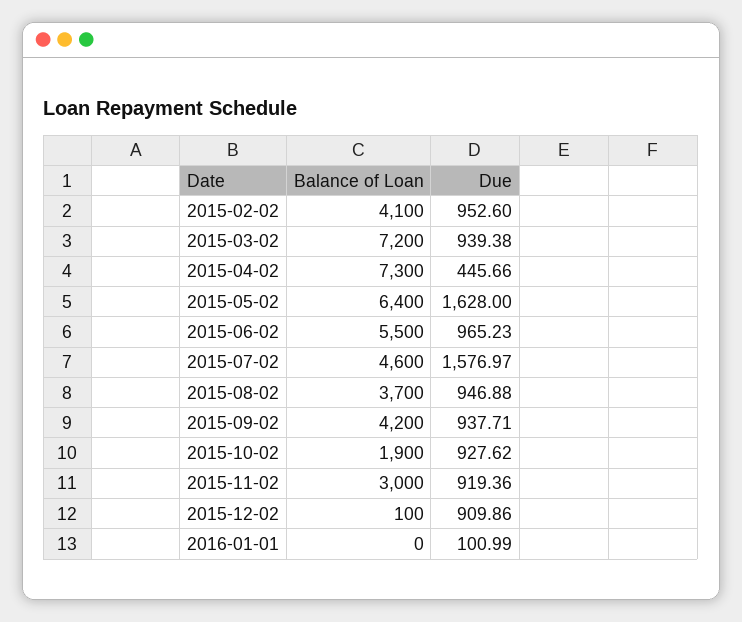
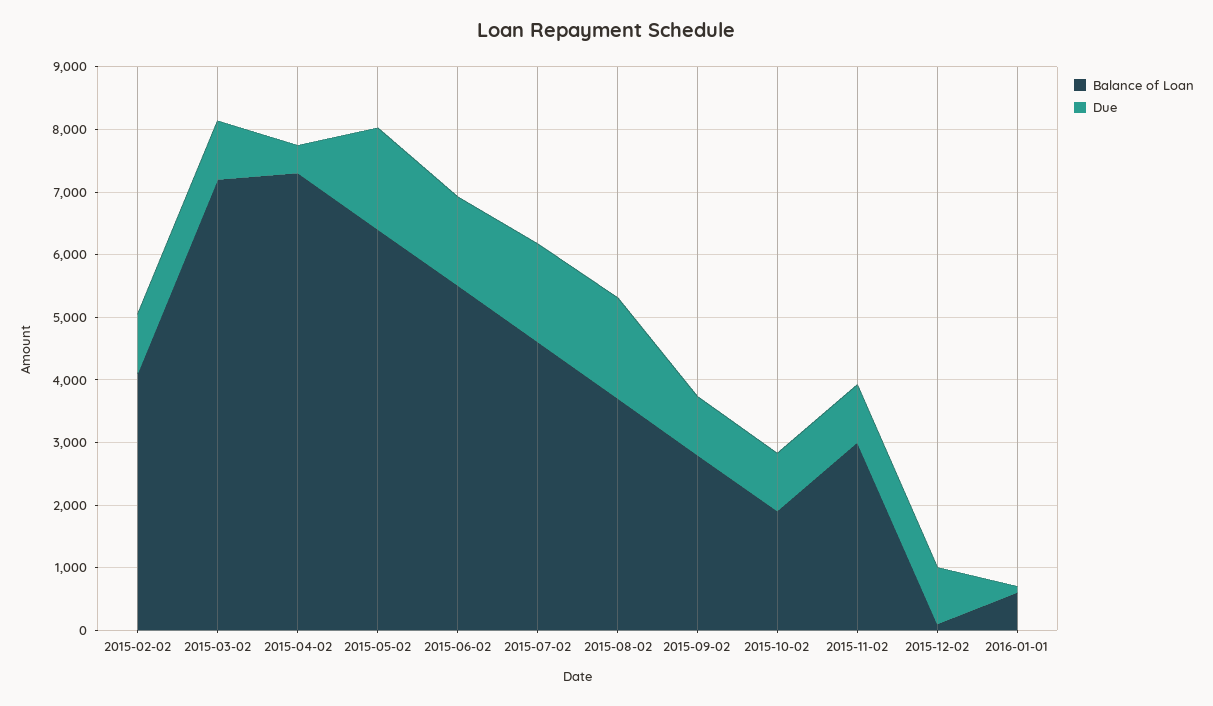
  {
    "Balance of Loan": {
      "2015-02-02": 4100,
      "2015-03-02": 7200,
      "2015-04-02": 7300,
      "2015-05-02": 6400,
      "2015-06-02": 5500,
      "2015-07-02": 4600,
      "2015-08-02": 3700,
-     "2015-09-02": 4200,
+     "2015-09-02": 2800,
      "2015-10-02": 1900,
      "2015-11-02": 3000,
      "2015-12-02": 100,
-     "2016-01-01": 0
+     "2016-01-01": 600
    },
    "Due": {
      "2015-02-02": 952.6,
      "2015-03-02": 939.38,
      "2015-04-02": 445.66,
      "2015-05-02": 1628,
-     "2015-06-02": 965.23,
+     "2015-06-02": 1400,
      "2015-07-02": 1576.97,
-     "2015-08-02": 946.88,
+     "2015-08-02": 1600,
      "2015-09-02": 937.71,
      "2015-10-02": 927.62,
      "2015-11-02": 919.36,
      "2015-12-02": 909.86,
      "2016-01-01": 100.99
    }
  }

